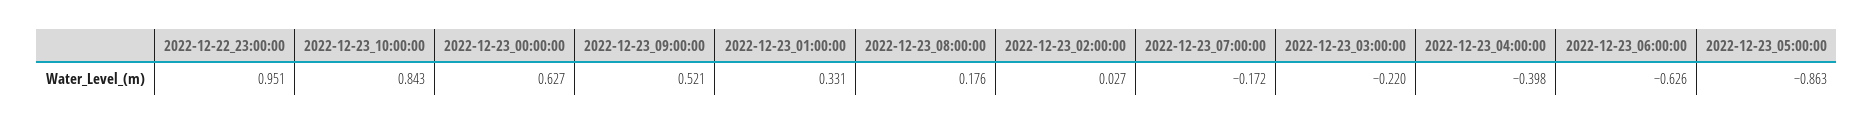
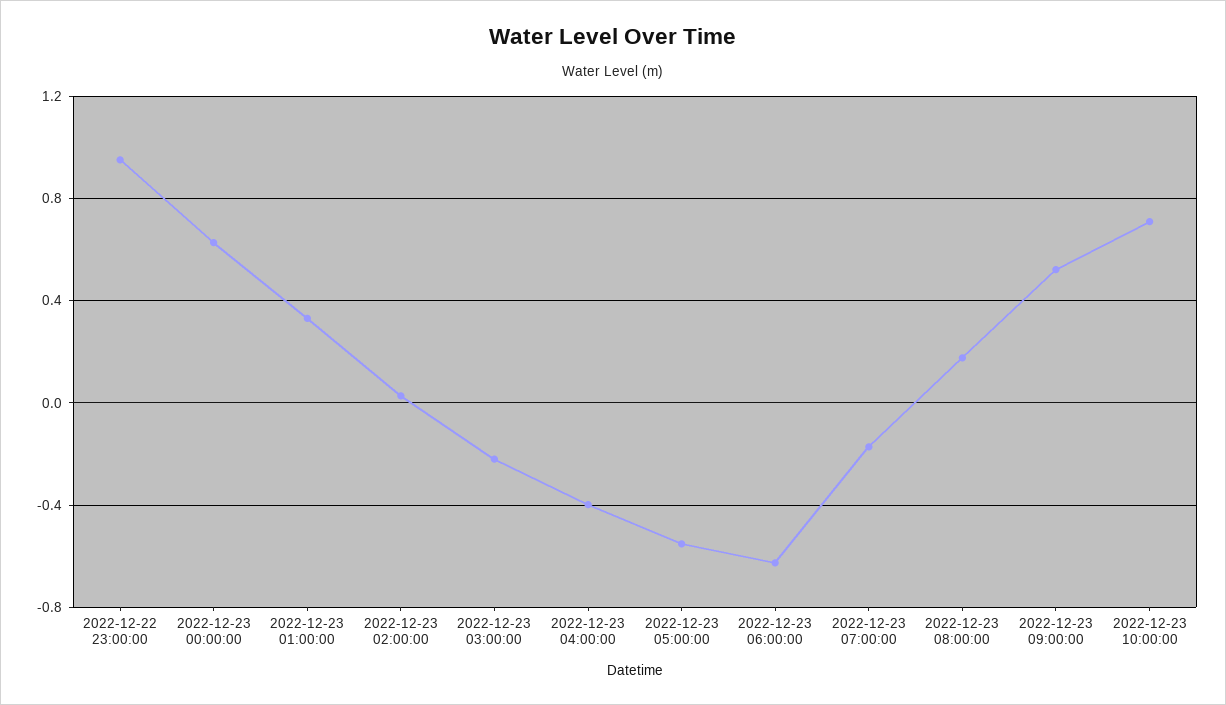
  {
    "2022-12-22_23:00:00": 0.951,
-   "2022-12-23_10:00:00": 0.843,
+   "2022-12-23_10:00:00": 0.7,
    "2022-12-23_00:00:00": 0.627,
    "2022-12-23_09:00:00": 0.521,
    "2022-12-23_01:00:00": 0.331,
    "2022-12-23_08:00:00": 0.176,
    "2022-12-23_02:00:00": 0.027,
    "2022-12-23_07:00:00": -0.172,
    "2022-12-23_03:00:00": -0.22,
    "2022-12-23_04:00:00": -0.398,
    "2022-12-23_06:00:00": -0.626,
-   "2022-12-23_05:00:00": -0.863
+   "2022-12-23_05:00:00": -0.55
  }

